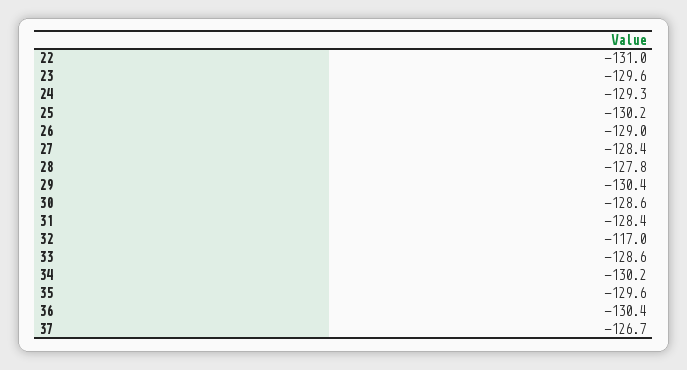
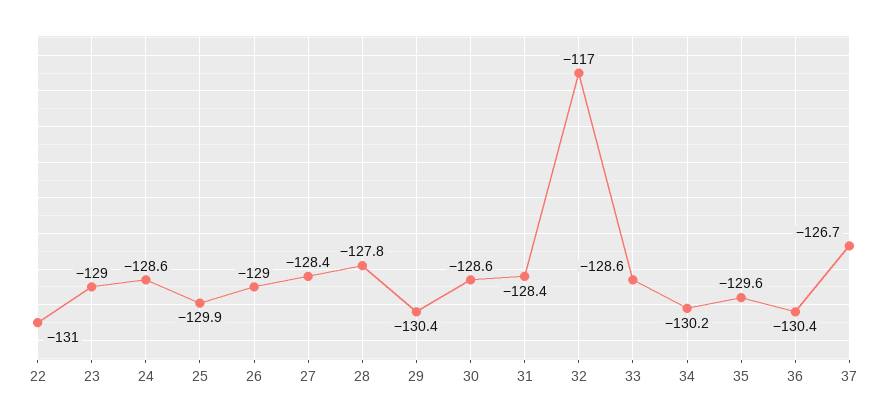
  {
    "22": -131,
-   "23": -129.6,
+   "23": -129,
-   "24": -129.3,
+   "24": -128.6,
-   "25": -130.2,
+   "25": -129.9,
    "26": -129,
    "27": -128.4,
    "28": -127.8,
    "29": -130.4,
    "30": -128.6,
    "31": -128.4,
    "32": -117,
    "33": -128.6,
    "34": -130.2,
    "35": -129.6,
    "36": -130.4,
    "37": -126.7
  }

